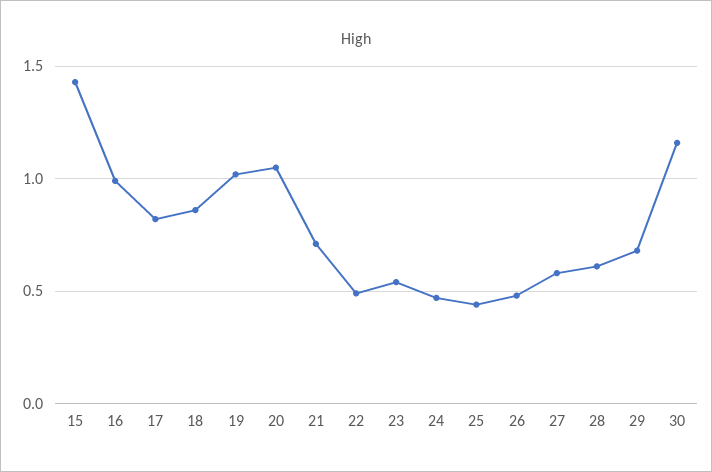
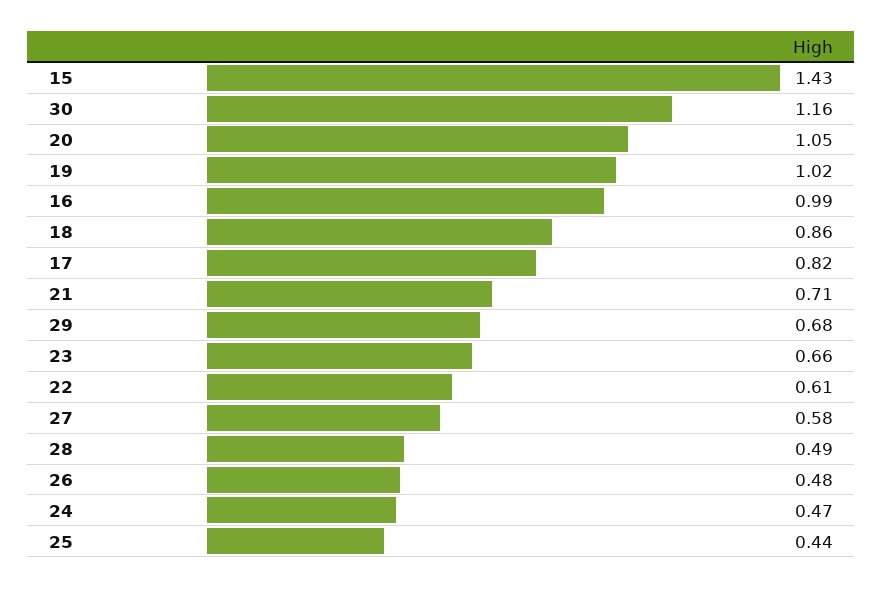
  {
    "15": 1.43,
    "16": 0.99,
    "17": 0.82,
    "18": 0.86,
    "19": 1.02,
    "20": 1.05,
    "21": 0.71,
-   "22": 0.5,
+   "22": 0.61,
-   "23": 0.55,
+   "23": 0.66,
    "24": 0.47,
    "25": 0.44,
    "26": 0.48,
    "27": 0.58,
-   "28": 0.6,
+   "28": 0.49,
    "29": 0.68,
    "30": 1.16
  }

